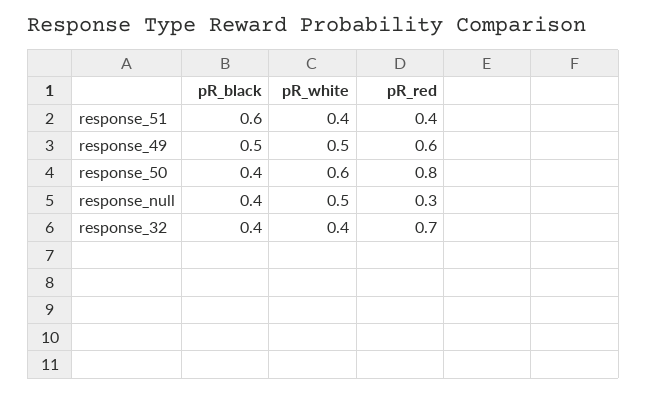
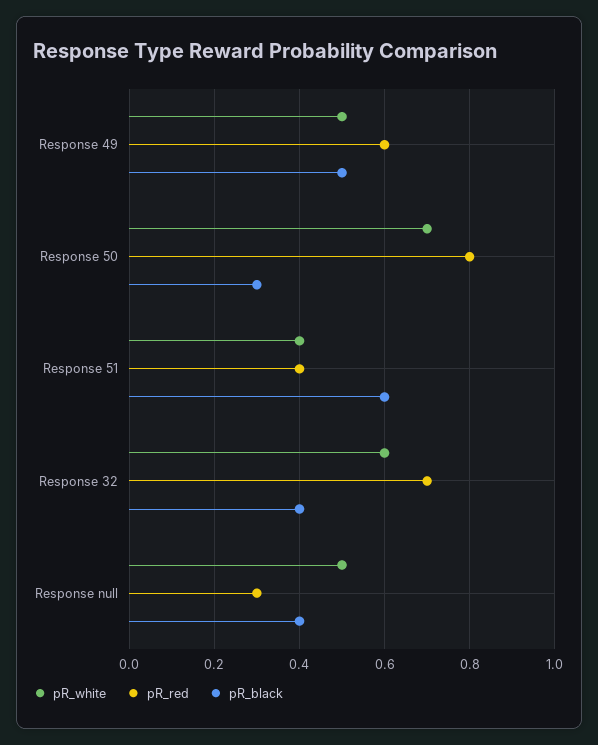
  {
    "pR_black": {
      "response_51": 0.6,
      "response_49": 0.5,
-     "response_50": 0.4,
+     "response_50": 0.3,
      "response_null": 0.4,
      "response_32": 0.4
    },
    "pR_white": {
      "response_51": 0.4,
      "response_49": 0.5,
-     "response_50": 0.6,
+     "response_50": 0.7,
      "response_null": 0.5,
-     "response_32": 0.4
+     "response_32": 0.6
    },
    "pR_red": {
      "response_51": 0.4,
      "response_49": 0.6,
      "response_50": 0.8,
      "response_null": 0.3,
      "response_32": 0.7
    }
  }

